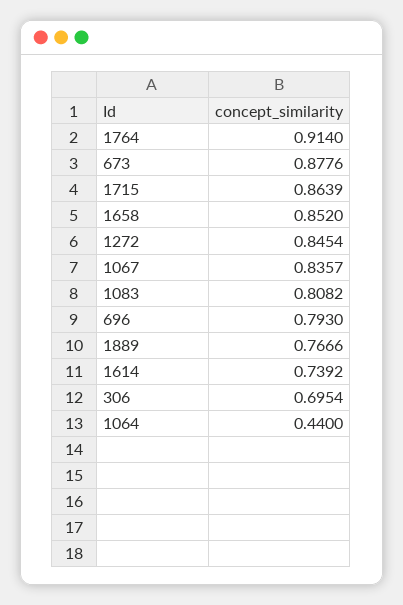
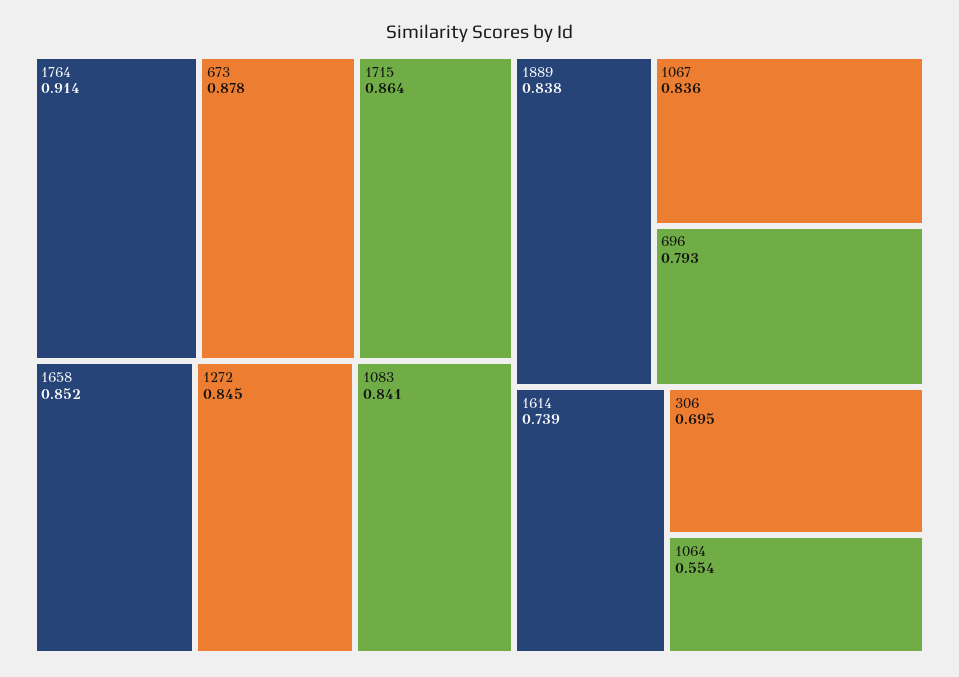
  {
    "1764": 0.914,
    "673": 0.8776,
    "1715": 0.8639,
    "1658": 0.852,
    "1272": 0.8454,
    "1067": 0.8357,
-   "1083": 0.8082,
+   "1083": 0.841,
    "696": 0.793,
-   "1889": 0.7666,
+   "1889": 0.838,
    "1614": 0.7392,
    "306": 0.6954,
-   "1064": 0.44
+   "1064": 0.554
  }

